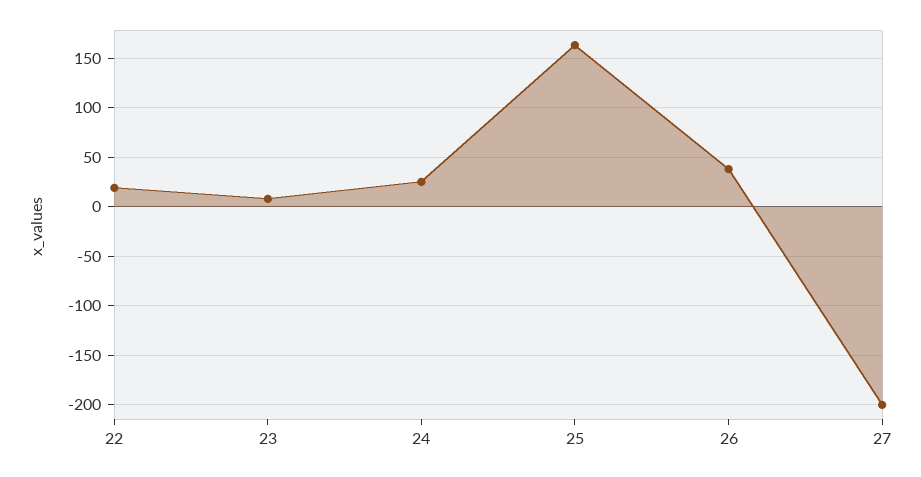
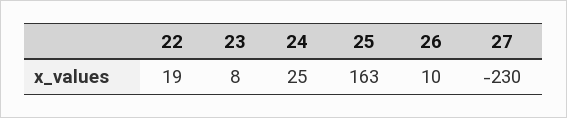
  {
    "22": 19,
    "23": 8,
    "24": 25,
    "25": 163,
-   "26": 40,
+   "26": 10,
-   "27": -200
+   "27": -230
  }

